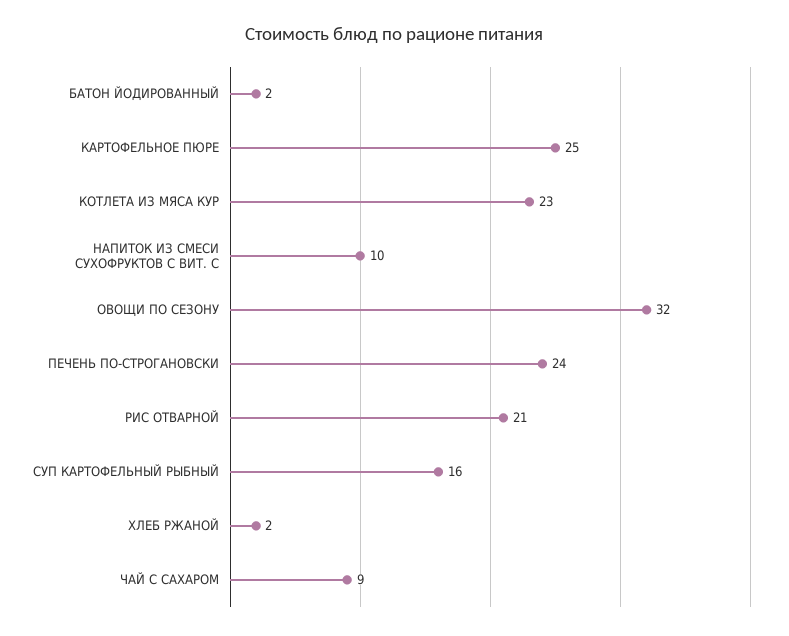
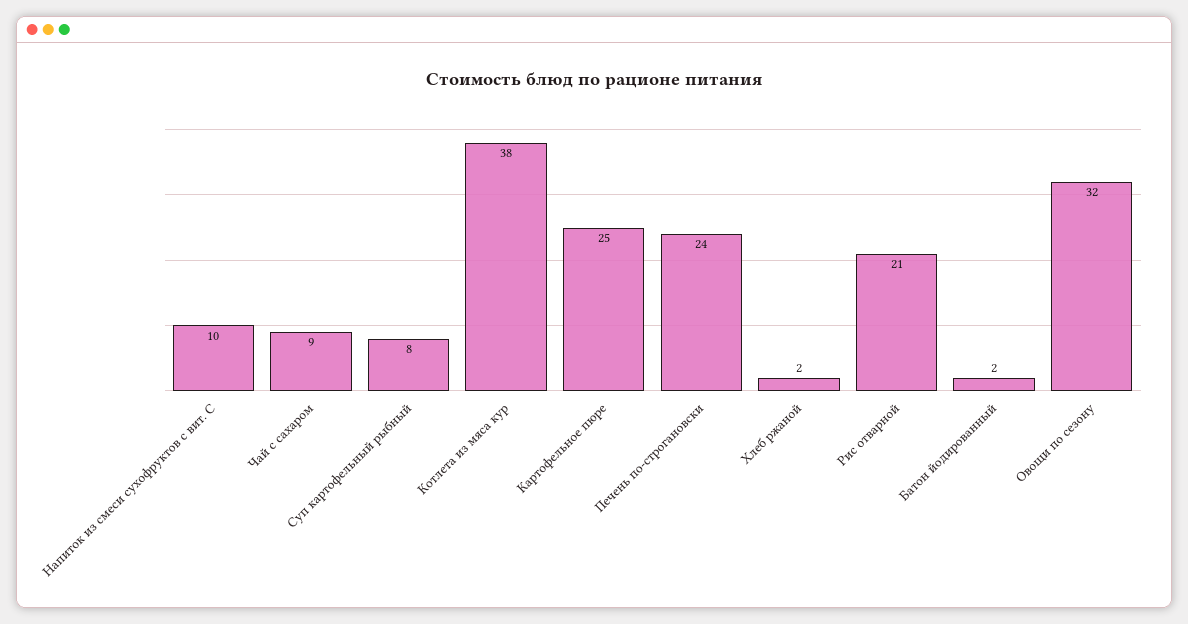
  {
    "БАТОН ЙОДИРОВАННЫЙ": 2,
    "КАРТОФЕЛЬНОЕ ПЮРЕ": 25,
-   "КОТЛЕТА ИЗ МЯСА КУР": 23,
+   "КОТЛЕТА ИЗ МЯСА КУР": 38,
    "НАПИТОК ИЗ СМЕСИ СУХОФРУКТОВ С ВИТ. С": 10,
    "ОВОЩИ ПО СЕЗОНУ": 32,
    "ПЕЧЕНЬ ПО-СТРОГАНОВСКИ": 24,
    "РИС ОТВАРНОЙ": 21,
-   "СУП КАРТОФЕЛЬНЫЙ РЫБНЫЙ": 16,
+   "СУП КАРТОФЕЛЬНЫЙ РЫБНЫЙ": 8,
    "ХЛЕБ РЖАНОЙ": 2,
    "ЧАЙ С САХАРОМ": 9
  }

